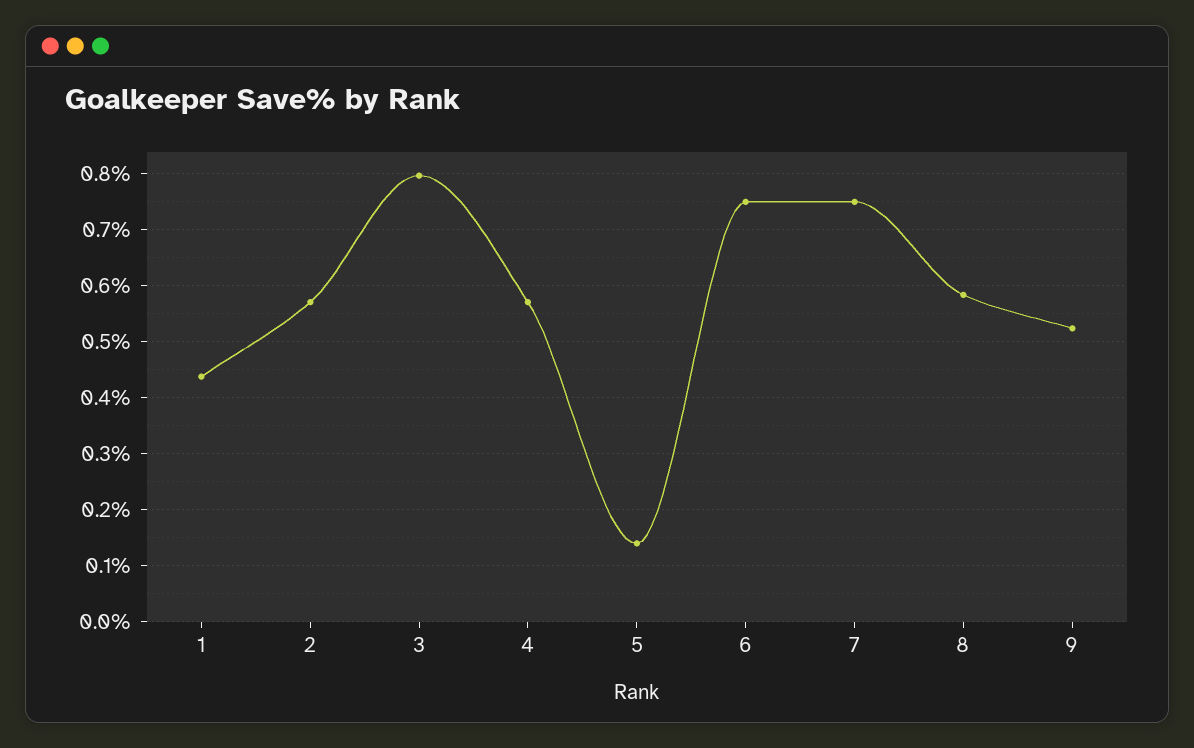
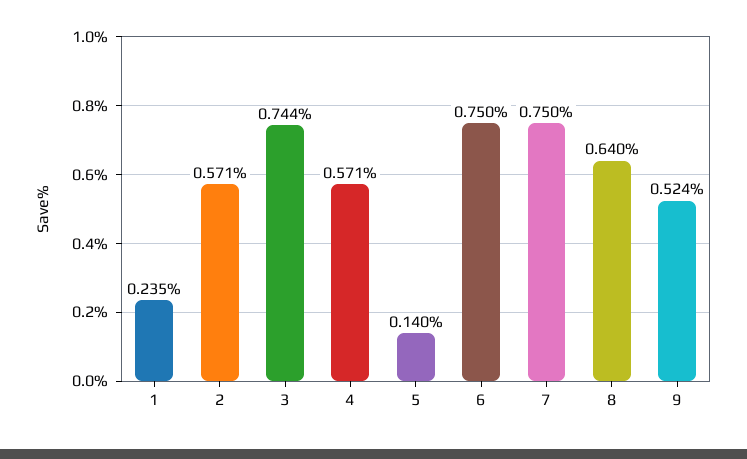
  {
-   "1": 0.44,
+   "1": 0.235,
    "2": 0.571,
-   "3": 0.8,
+   "3": 0.744,
    "4": 0.571,
    "5": 0.14,
    "6": 0.75,
    "7": 0.75,
-   "8": 0.58,
+   "8": 0.64,
    "9": 0.524
  }

